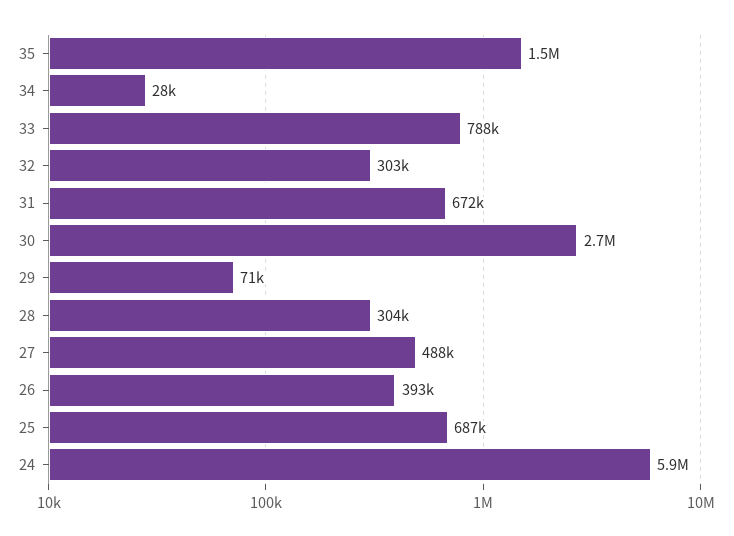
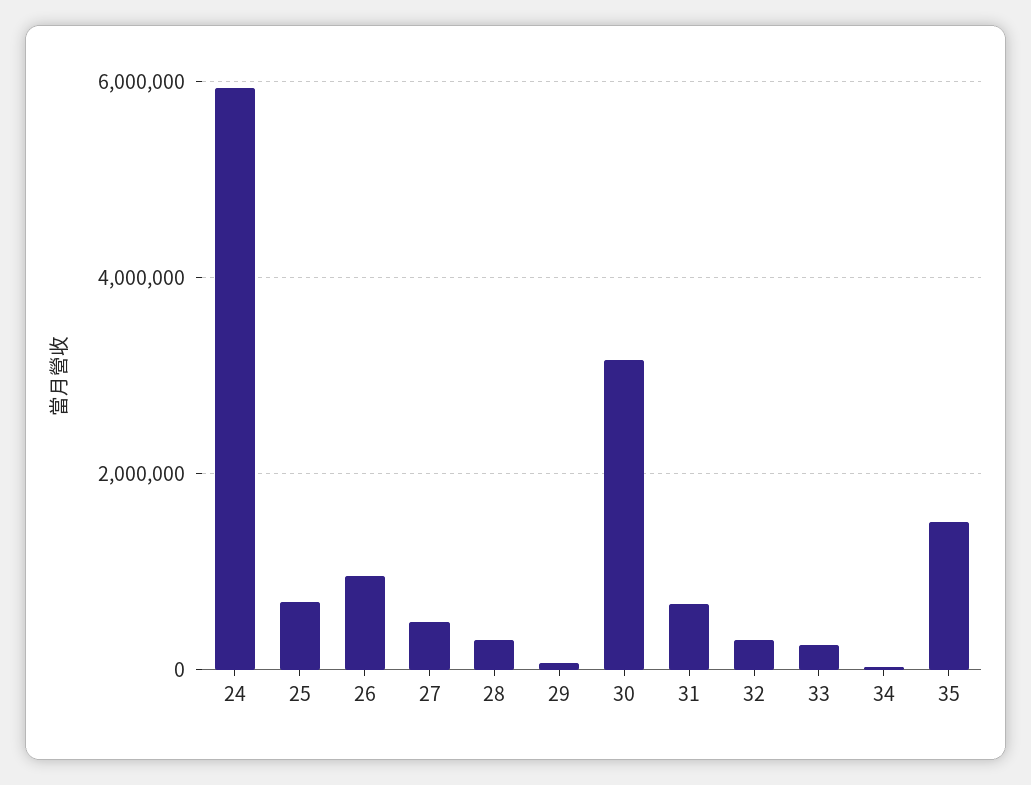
  {
    "35": 1500000,
    "34": 28000,
-   "33": 788000,
+   "33": 200000,
    "32": 303000,
    "31": 672000,
-   "30": 2700000,
+   "30": 3200000,
    "29": 71000,
    "28": 304000,
    "27": 488000,
-   "26": 393000,
+   "26": 1000000,
    "25": 687000,
    "24": 5900000
  }

